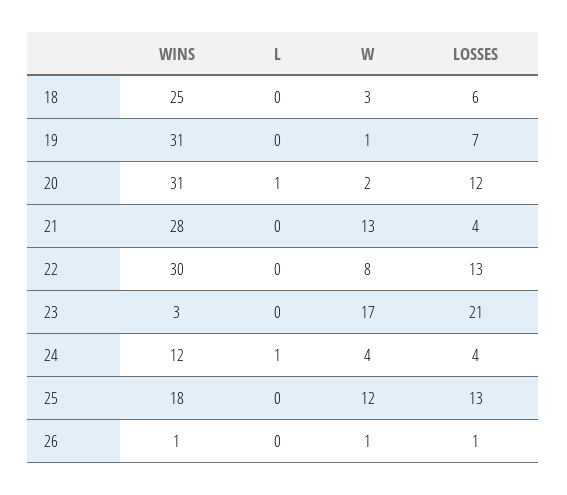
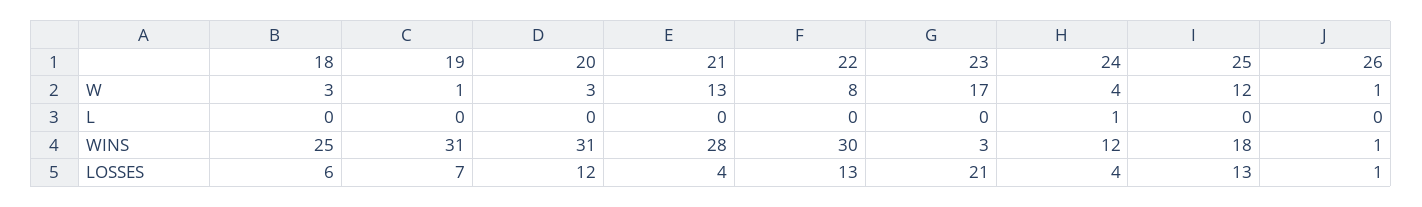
  {
    "WINS": {
      "18": 25,
      "19": 31,
      "20": 31,
      "21": 28,
      "22": 30,
      "23": 3,
      "24": 12,
      "25": 18,
      "26": 1
    },
    "L": {
      "18": 0,
      "19": 0,
-     "20": 1,
+     "20": 0,
      "21": 0,
      "22": 0,
      "23": 0,
      "24": 1,
      "25": 0,
      "26": 0
    },
    "W": {
      "18": 3,
      "19": 1,
-     "20": 2,
+     "20": 3,
      "21": 13,
      "22": 8,
      "23": 17,
      "24": 4,
      "25": 12,
      "26": 1
    },
    "LOSSES": {
      "18": 6,
      "19": 7,
      "20": 12,
      "21": 4,
      "22": 13,
      "23": 21,
      "24": 4,
      "25": 13,
      "26": 1
    }
  }

